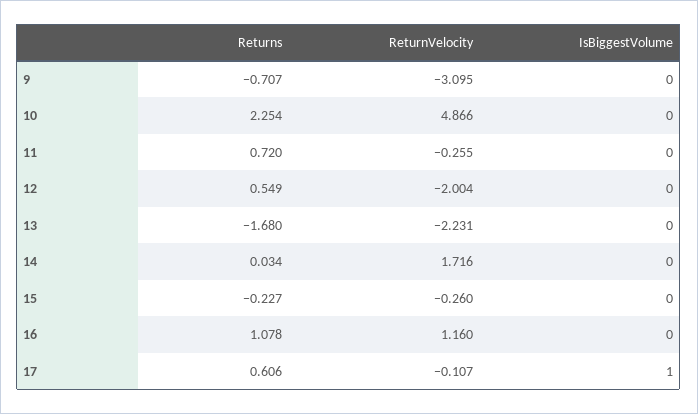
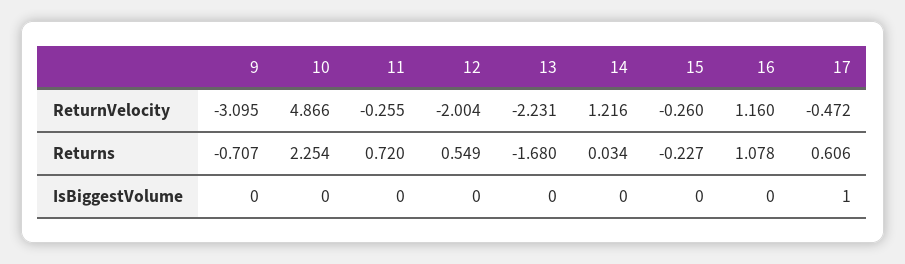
  {
    "Returns": {
      "9": -0.707,
      "10": 2.254,
      "11": 0.72,
      "12": 0.549,
      "13": -1.68,
      "14": 0.034,
      "15": -0.227,
      "16": 1.078,
      "17": 0.606
    },
    "ReturnVelocity": {
      "9": -3.095,
      "10": 4.866,
      "11": -0.255,
      "12": -2.004,
      "13": -2.231,
-     "14": 1.716,
+     "14": 1.216,
      "15": -0.26,
      "16": 1.16,
-     "17": -0.107
+     "17": -0.472
    },
    "IsBiggestVolume": {
      "9": 0,
      "10": 0,
      "11": 0,
      "12": 0,
      "13": 0,
      "14": 0,
      "15": 0,
      "16": 0,
      "17": 1
    }
  }

